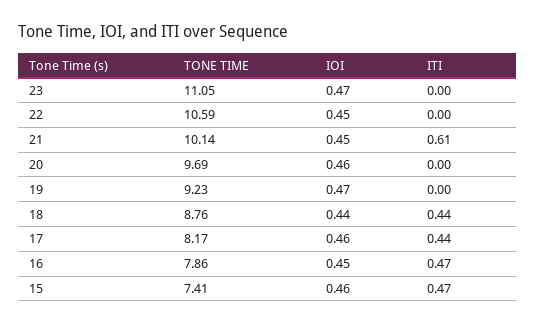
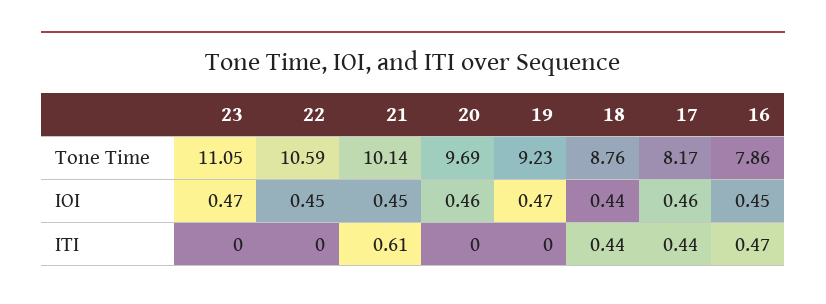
  {
    "TONE TIME": {
      "23": 11.05,
      "22": 10.59,
      "21": 10.14,
      "20": 9.69,
      "19": 9.23,
      "18": 8.76,
      "17": 8.17,
-     "16": 7.86,
+     "16": 7.86
-     "15": 7.41
    },
    "IOI": {
      "23": 0.47,
      "22": 0.45,
      "21": 0.45,
      "20": 0.46,
      "19": 0.47,
      "18": 0.44,
      "17": 0.46,
-     "16": 0.45,
+     "16": 0.45
-     "15": 0.46
    },
    "ITI": {
      "23": 0,
      "22": 0,
      "21": 0.61,
      "20": 0,
      "19": 0,
      "18": 0.44,
      "17": 0.44,
-     "16": 0.47,
+     "16": 0.47
-     "15": 0.47
    }
  }

